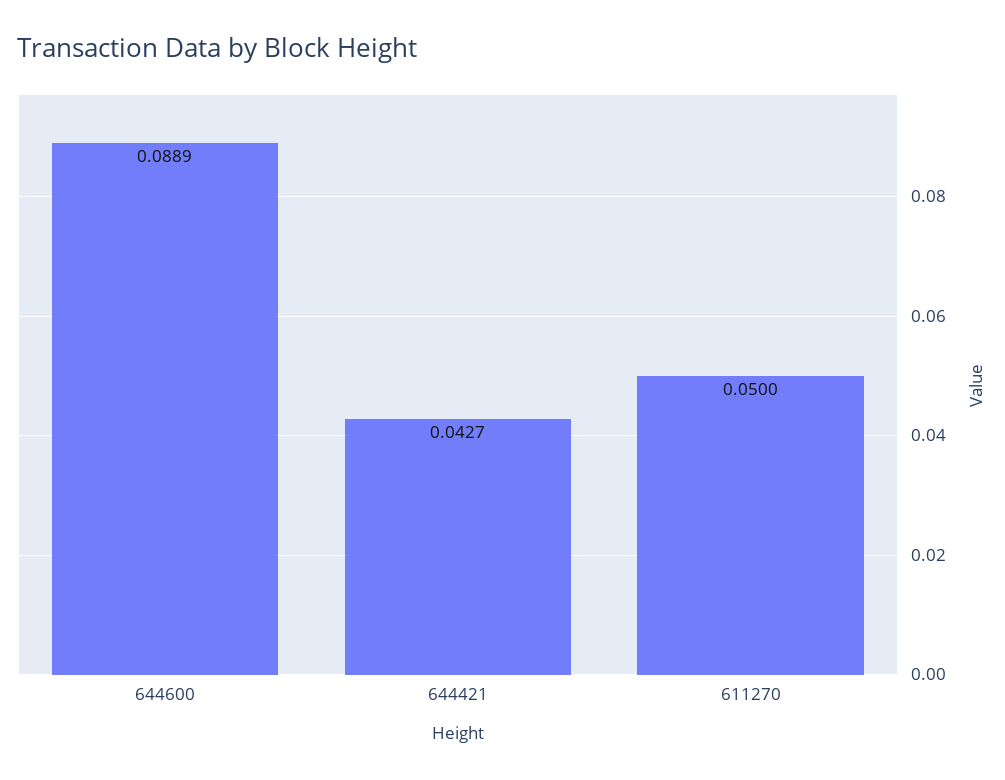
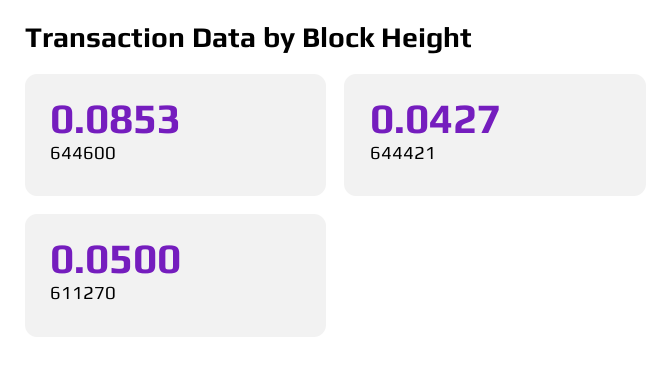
  {
-   "644600": 0.0889,
+   "644600": 0.0853,
    "644421": 0.0427,
    "611270": 0.05
  }

